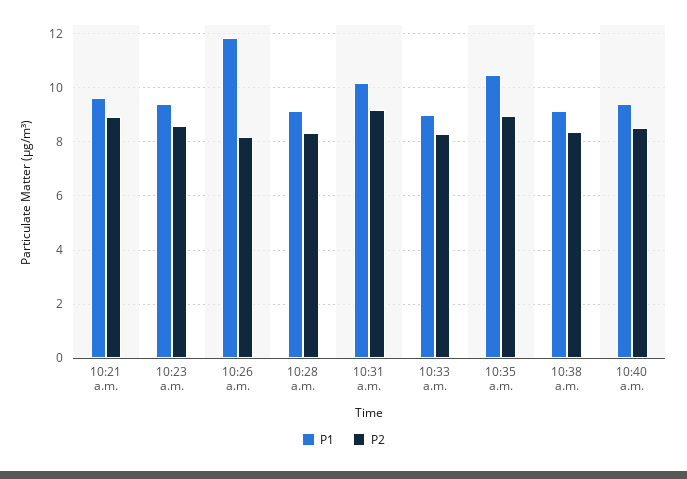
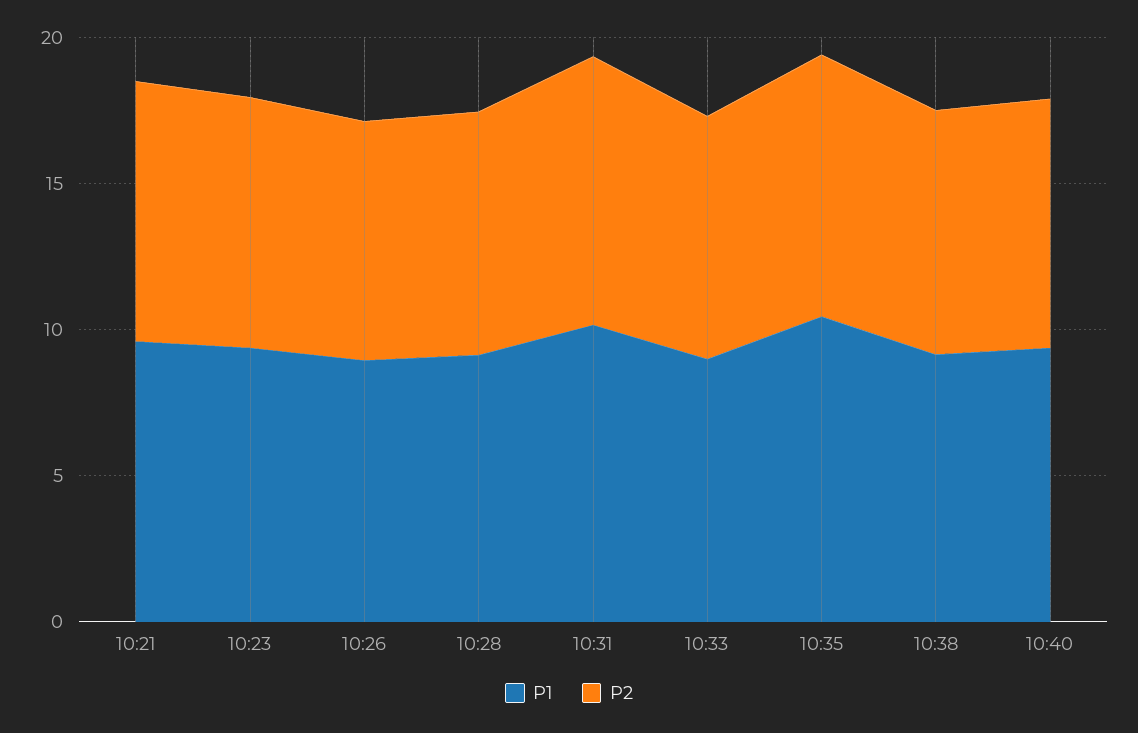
  {
    "P1": {
      "10:21 a.m.": 9.5,
      "10:23 a.m.": 9.5,
-     "10:26 a.m.": 11.75,
+     "10:26 a.m.": 9,
      "10:28 a.m.": 9.25,
      "10:31 a.m.": 10.25,
      "10:33 a.m.": 9,
      "10:35 a.m.": 10.5,
      "10:38 a.m.": 9.25,
      "10:40 a.m.": 9.5
    },
    "P2": {
      "10:21 a.m.": 9,
      "10:23 a.m.": 8.5,
      "10:26 a.m.": 8.25,
      "10:28 a.m.": 8.25,
      "10:31 a.m.": 9.25,
      "10:33 a.m.": 8.25,
      "10:35 a.m.": 9,
      "10:38 a.m.": 8.25,
      "10:40 a.m.": 8.5
    }
  }

